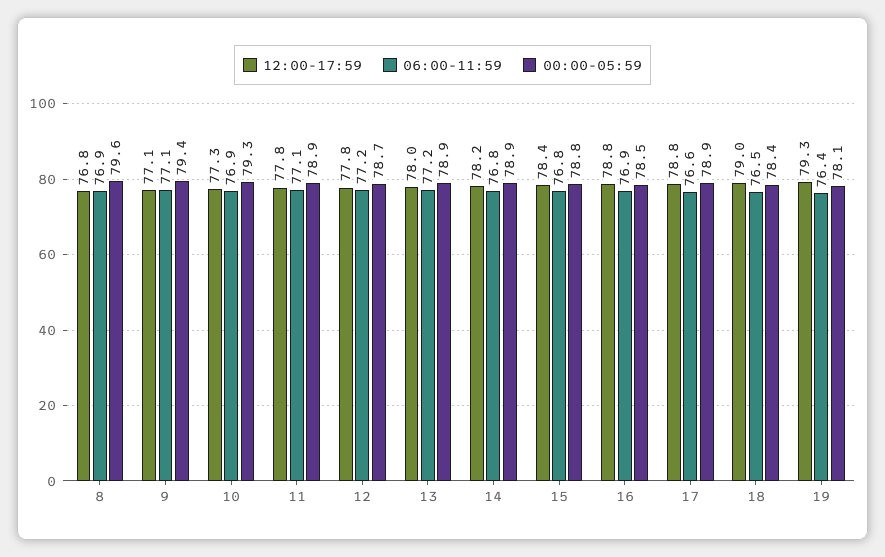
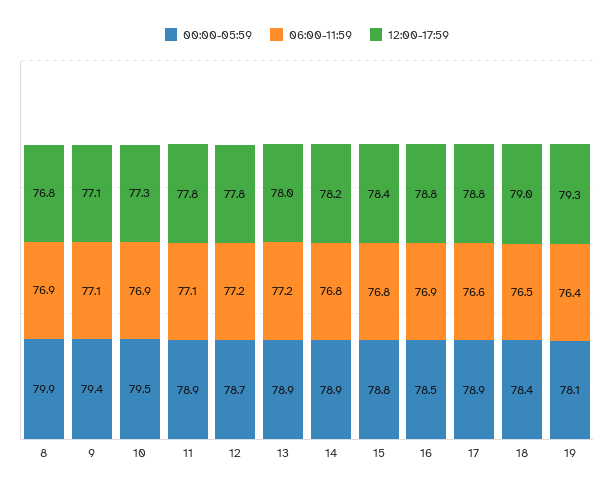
  {
    "12:00-17:59": {
      "8": 76.8,
      "9": 77.1,
      "10": 77.3,
      "11": 77.8,
      "12": 77.8,
      "13": 78,
      "14": 78.2,
      "15": 78.4,
      "16": 78.8,
      "17": 78.8,
      "18": 79,
      "19": 79.3
    },
    "06:00-11:59": {
      "8": 76.9,
      "9": 77.1,
      "10": 76.9,
      "11": 77.1,
      "12": 77.2,
      "13": 77.2,
      "14": 76.8,
      "15": 76.8,
      "16": 76.9,
      "17": 76.6,
      "18": 76.5,
      "19": 76.4
    },
    "00:00-05:59": {
-     "8": 79.6,
+     "8": 79.9,
      "9": 79.4,
-     "10": 79.3,
+     "10": 79.5,
      "11": 78.9,
      "12": 78.7,
      "13": 78.9,
      "14": 78.9,
      "15": 78.8,
      "16": 78.5,
      "17": 78.9,
      "18": 78.4,
      "19": 78.1
    }
  }

